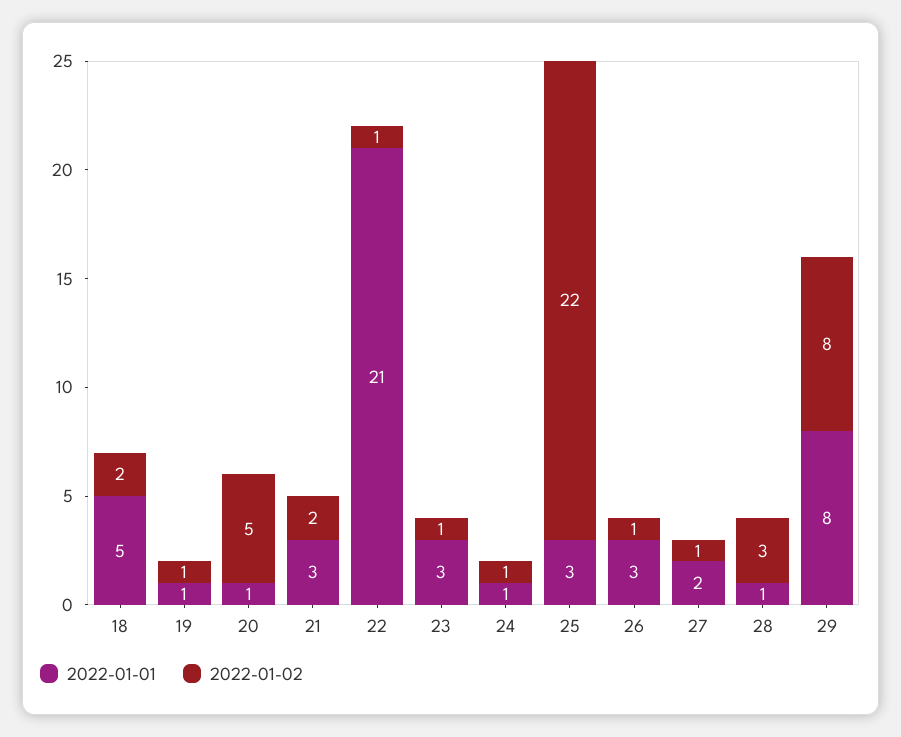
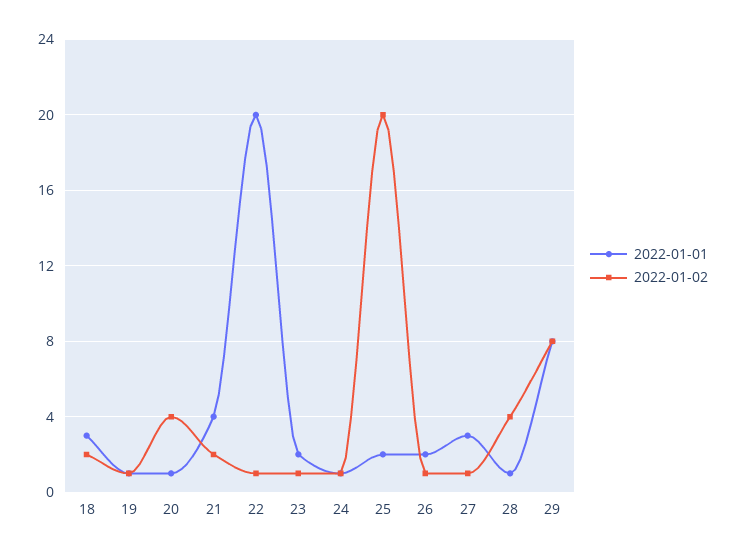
  {
    "2022-01-01": {
-     "18": 5,
+     "18": 3,
      "19": 1,
      "20": 1,
-     "21": 3,
+     "21": 4,
-     "22": 21,
+     "22": 20,
-     "23": 3,
+     "23": 2,
      "24": 1,
-     "25": 3,
+     "25": 2,
-     "26": 3,
+     "26": 2,
-     "27": 2,
+     "27": 3,
      "28": 1,
      "29": 8
    },
    "2022-01-02": {
      "18": 2,
      "19": 1,
-     "20": 5,
+     "20": 4,
      "21": 2,
      "22": 1,
      "23": 1,
      "24": 1,
-     "25": 22,
+     "25": 20,
      "26": 1,
      "27": 1,
-     "28": 3,
+     "28": 4,
      "29": 8
    }
  }

